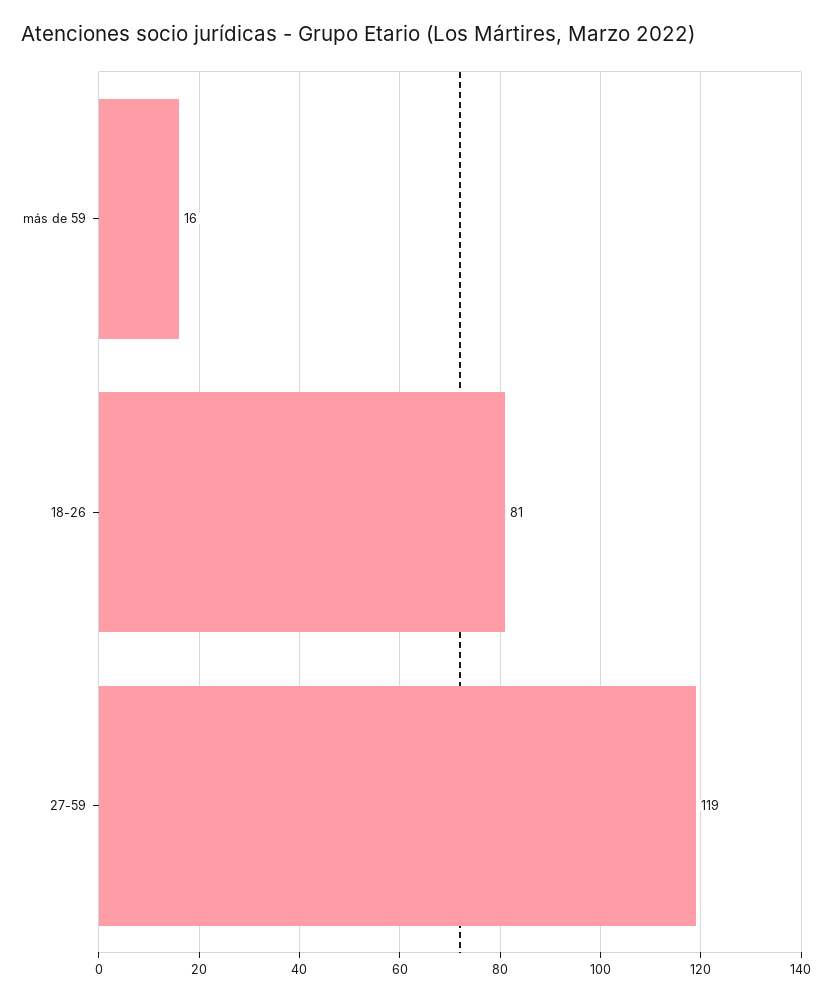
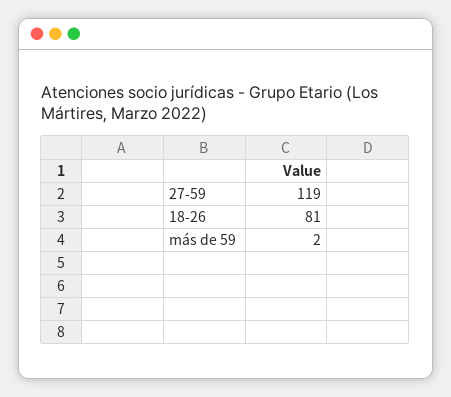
  {
-   "más de 59": 16,
+   "más de 59": 2,
    "18-26": 81,
    "27-59": 119
  }

